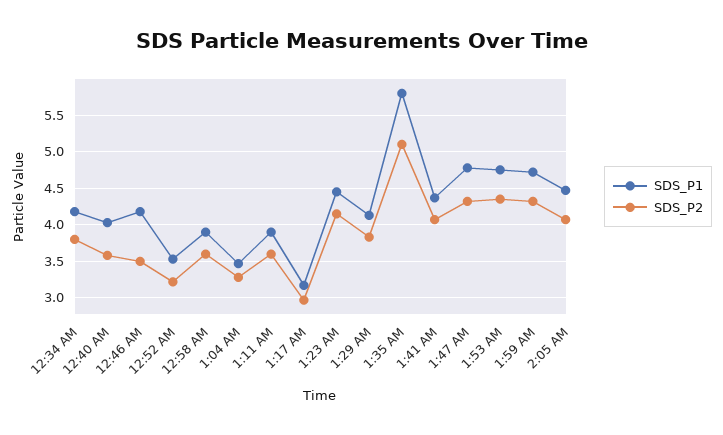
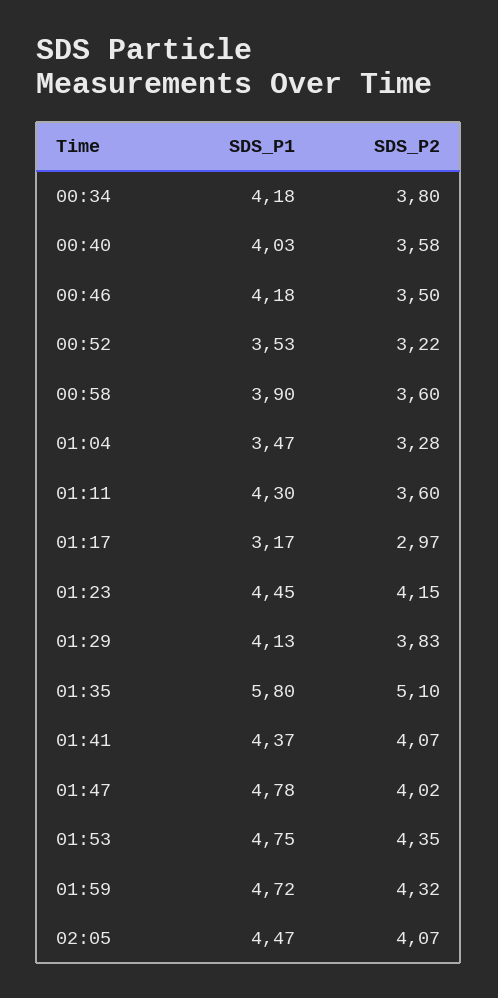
  {
    "SDS_P1": {
      "12:34 AM": 4.18,
      "12:40 AM": 4.03,
      "12:46 AM": 4.18,
      "12:52 AM": 3.53,
      "12:58 AM": 3.9,
      "1:04 AM": 3.47,
-     "1:11 AM": 3.9,
+     "1:11 AM": 4.3,
      "1:17 AM": 3.17,
      "1:23 AM": 4.45,
      "1:29 AM": 4.13,
      "1:35 AM": 5.8,
      "1:41 AM": 4.37,
      "1:47 AM": 4.78,
      "1:53 AM": 4.75,
      "1:59 AM": 4.72,
      "2:05 AM": 4.47
    },
    "SDS_P2": {
      "12:34 AM": 3.8,
      "12:40 AM": 3.58,
      "12:46 AM": 3.5,
      "12:52 AM": 3.22,
      "12:58 AM": 3.6,
      "1:04 AM": 3.28,
      "1:11 AM": 3.6,
      "1:17 AM": 2.97,
      "1:23 AM": 4.15,
      "1:29 AM": 3.83,
      "1:35 AM": 5.1,
      "1:41 AM": 4.07,
-     "1:47 AM": 4.3,
+     "1:47 AM": 4.02,
      "1:53 AM": 4.35,
      "1:59 AM": 4.32,
      "2:05 AM": 4.07
    }
  }

